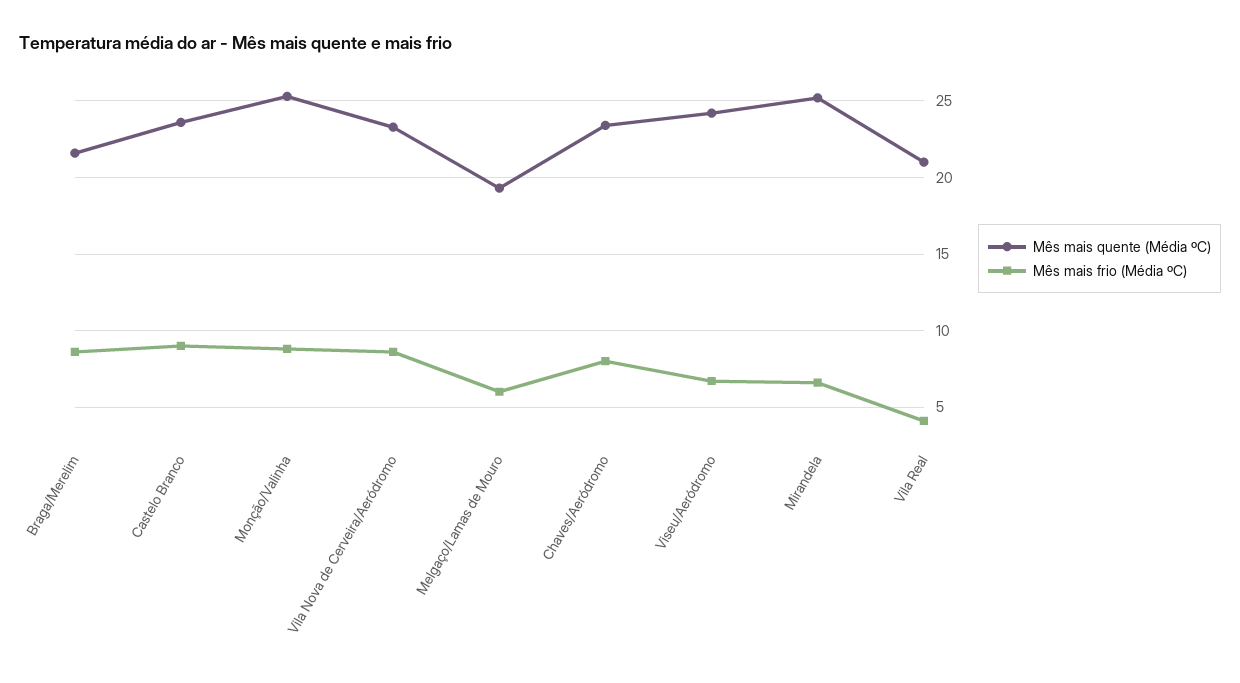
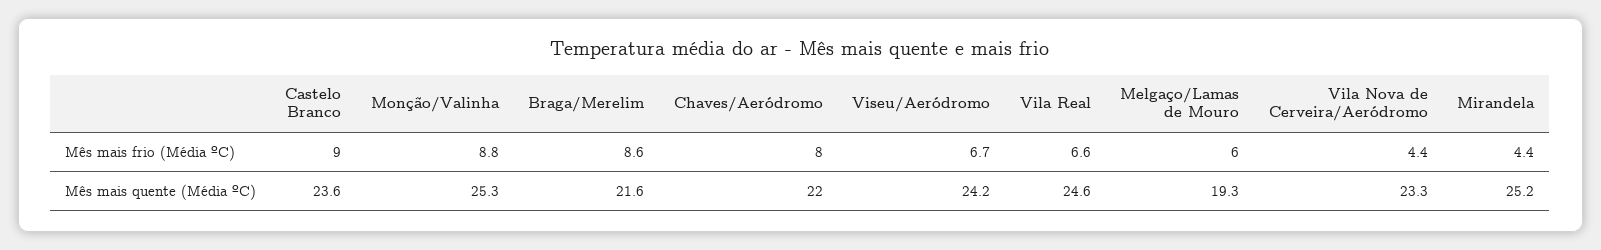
  {
    "Mês mais quente (Média ºC)": {
      "Braga/Merelim": 21.6,
      "Castelo Branco": 23.6,
      "Monção/Valinha": 25.3,
      "Vila Nova de Cerveira/Aeródromo": 23.3,
      "Melgaço/Lamas de Mouro": 19.3,
-     "Chaves/Aeródromo": 23.5,
+     "Chaves/Aeródromo": 22,
      "Viseu/Aeródromo": 24.2,
      "Mirandela": 25.2,
-     "Vila Real": 21
+     "Vila Real": 24.6
    },
    "Mês mais frio (Média ºC)": {
      "Braga/Merelim": 8.6,
      "Castelo Branco": 9,
      "Monção/Valinha": 8.8,
-     "Vila Nova de Cerveira/Aeródromo": 8.5,
+     "Vila Nova de Cerveira/Aeródromo": 4.4,
      "Melgaço/Lamas de Mouro": 6,
      "Chaves/Aeródromo": 8,
      "Viseu/Aeródromo": 6.7,
-     "Mirandela": 6.5,
+     "Mirandela": 4.4,
-     "Vila Real": 4
+     "Vila Real": 6.6
    }
  }

